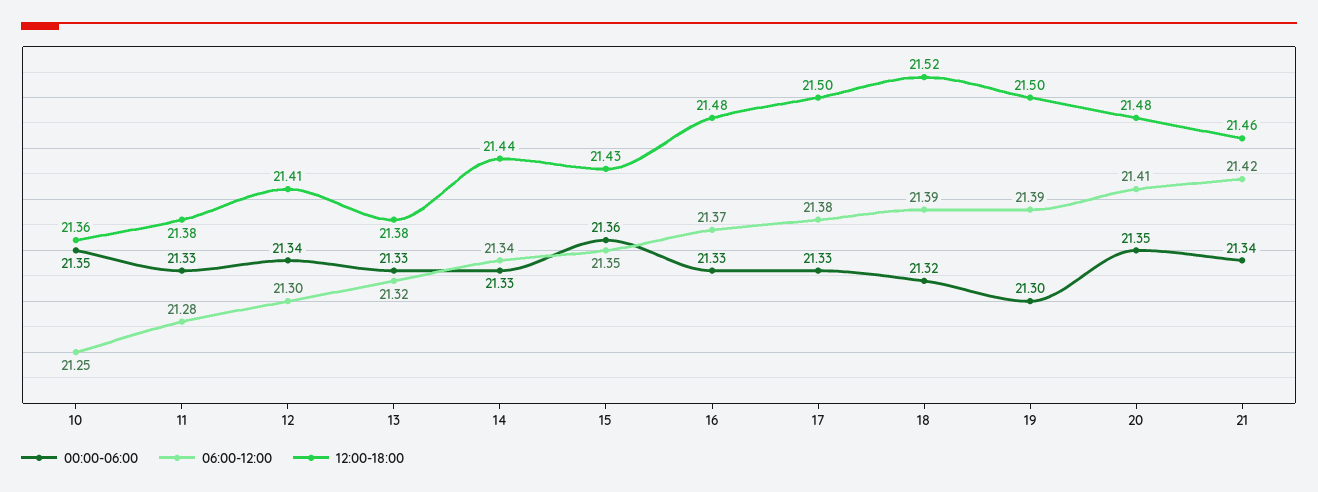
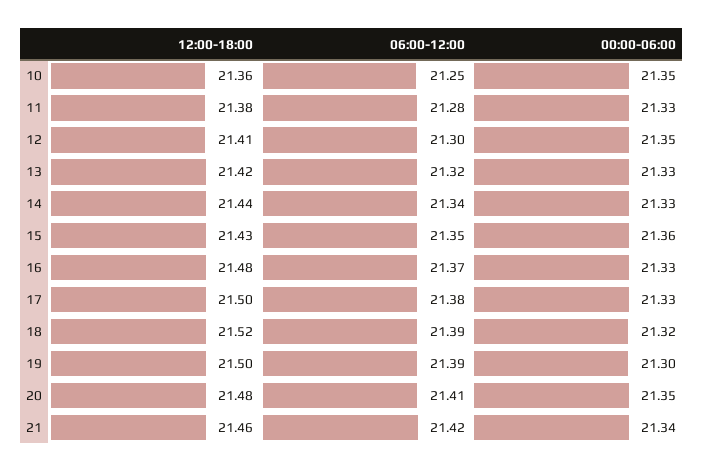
  {
    "00:00-06:00": {
      "10": 21.35,
      "11": 21.33,
-     "12": 21.34,
+     "12": 21.35,
      "13": 21.33,
      "14": 21.33,
      "15": 21.36,
      "16": 21.33,
      "17": 21.33,
      "18": 21.32,
      "19": 21.3,
      "20": 21.35,
      "21": 21.34
    },
    "06:00-12:00": {
      "10": 21.25,
      "11": 21.28,
      "12": 21.3,
      "13": 21.32,
      "14": 21.34,
      "15": 21.35,
      "16": 21.37,
      "17": 21.38,
      "18": 21.39,
      "19": 21.39,
      "20": 21.41,
      "21": 21.42
    },
    "12:00-18:00": {
      "10": 21.36,
      "11": 21.38,
      "12": 21.41,
-     "13": 21.38,
+     "13": 21.42,
      "14": 21.44,
      "15": 21.43,
      "16": 21.48,
      "17": 21.5,
      "18": 21.52,
      "19": 21.5,
      "20": 21.48,
      "21": 21.46
    }
  }

